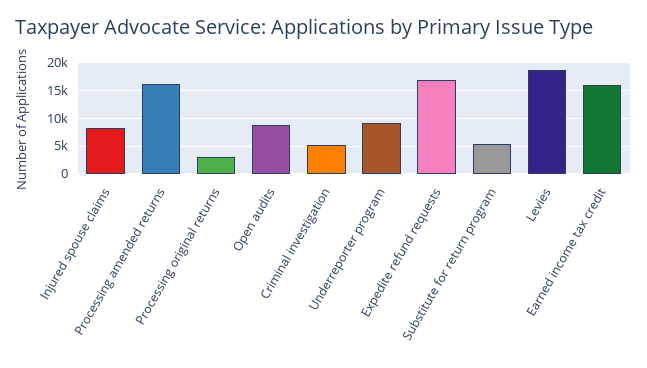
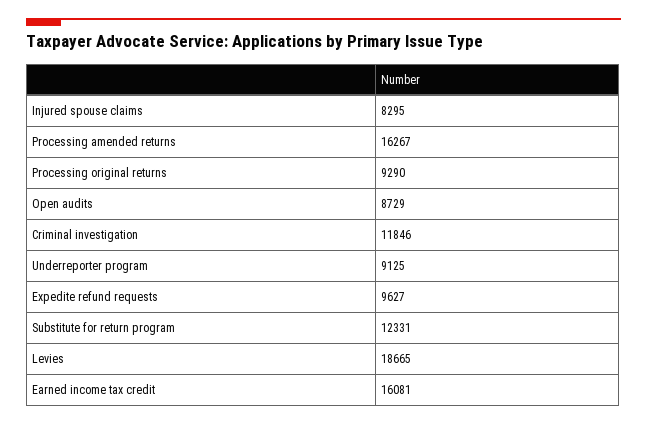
  {
    "Injured spouse claims": 8295,
    "Processing amended returns": 16267,
-   "Processing original returns": 2500,
+   "Processing original returns": 9290,
    "Open audits": 8729,
-   "Criminal investigation": 5000,
+   "Criminal investigation": 11846,
    "Underreporter program": 9125,
-   "Expedite refund requests": 17500,
+   "Expedite refund requests": 9627,
-   "Substitute for return program": 5000,
+   "Substitute for return program": 12331,
    "Levies": 18665,
    "Earned income tax credit": 16081
  }

